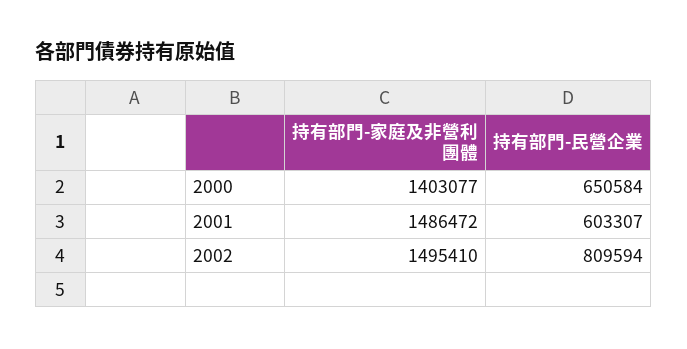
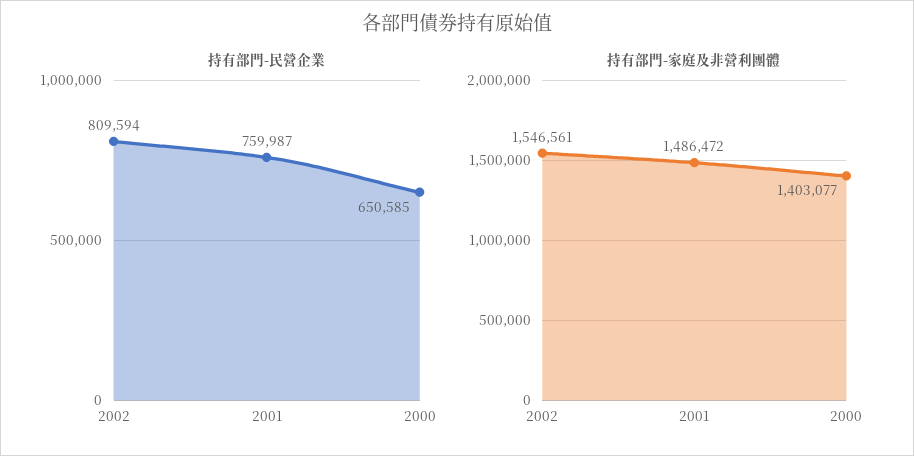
  {
    "持有部門-家庭及非營利團體": {
      "2000": 1403077,
      "2001": 1486472,
-     "2002": 1495410
+     "2002": 1546561
    },
    "持有部門-民營企業": {
-     "2000": 650584,
+     "2000": 650585,
-     "2001": 603307,
+     "2001": 759987,
      "2002": 809594
    }
  }

